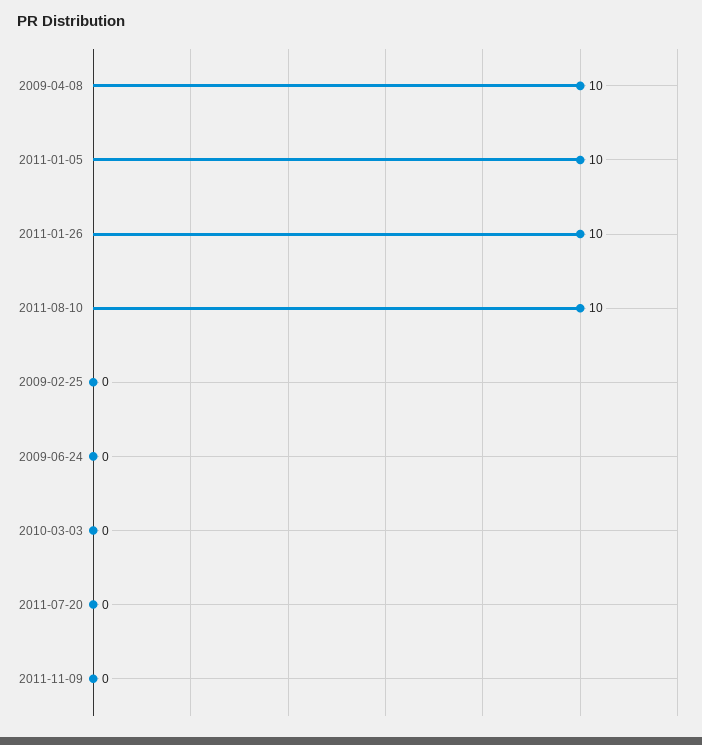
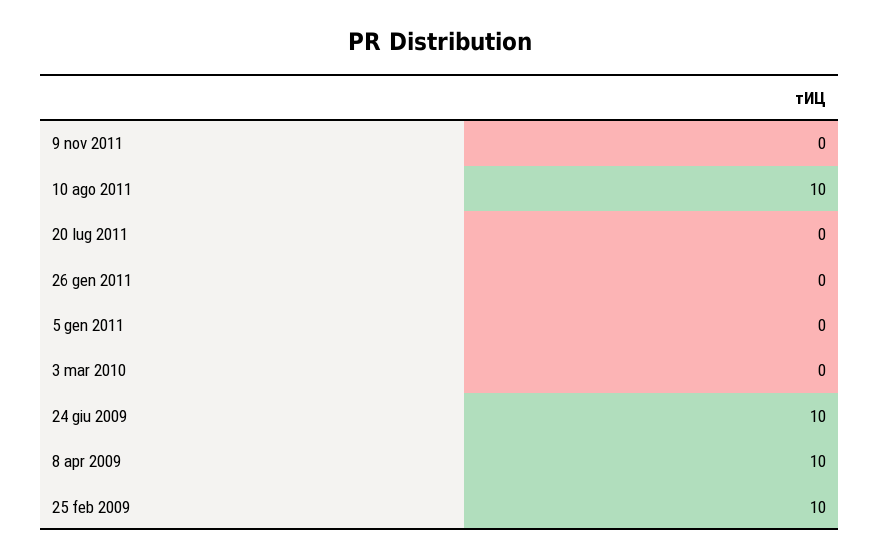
  {
    "2009-04-08": 10,
-   "2011-01-05": 10,
+   "2011-01-05": 0,
-   "2011-01-26": 10,
+   "2011-01-26": 0,
    "2011-08-10": 10,
-   "2009-02-25": 0,
+   "2009-02-25": 10,
-   "2009-06-24": 0,
+   "2009-06-24": 10,
    "2010-03-03": 0,
    "2011-07-20": 0,
    "2011-11-09": 0
  }

